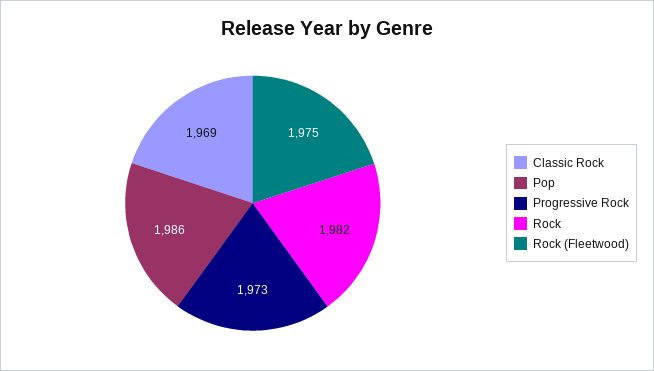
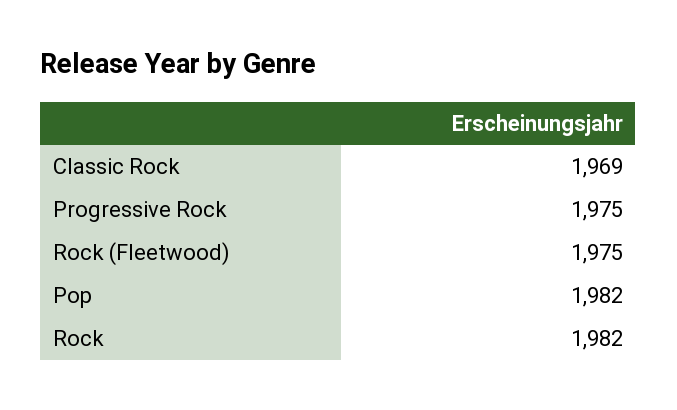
  {
    "Classic Rock": 1969,
-   "Pop": 1986,
+   "Pop": 1982,
-   "Progressive Rock": 1973,
+   "Progressive Rock": 1975,
    "Rock": 1982,
    "Rock (Fleetwood)": 1975
  }

